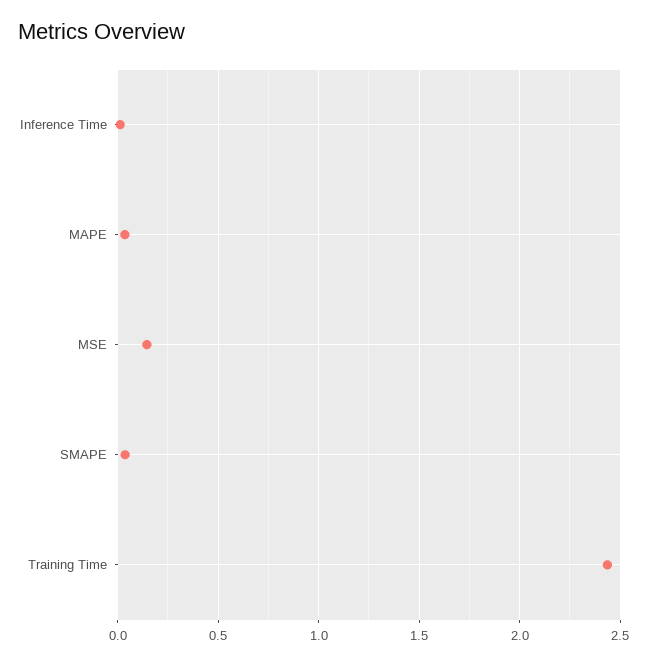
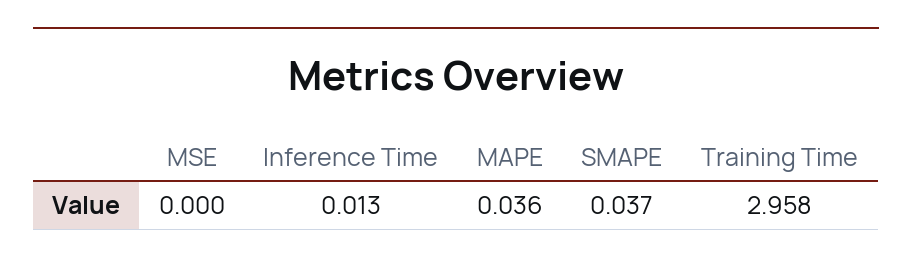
  {
    "Inference Time": 0.013,
    "MAPE": 0.036,
-   "MSE": 0.15,
+   "MSE": 0,
    "SMAPE": 0.037,
-   "Training Time": 2.45
+   "Training Time": 2.958
  }

